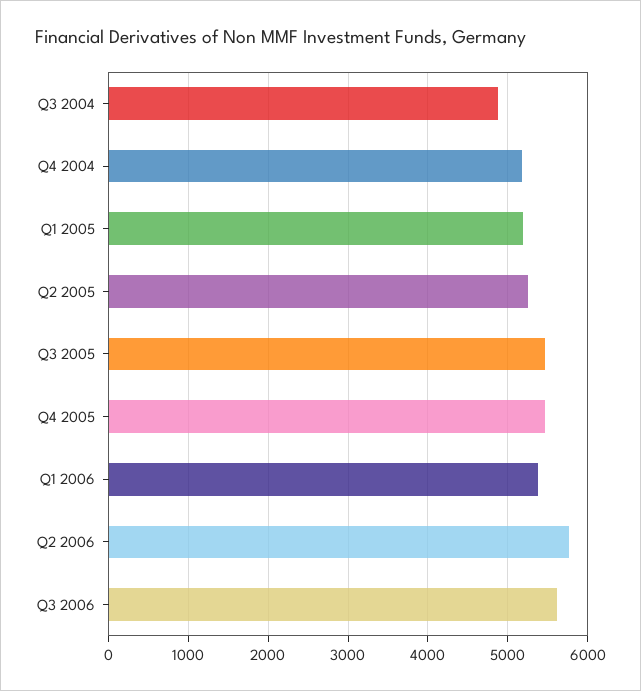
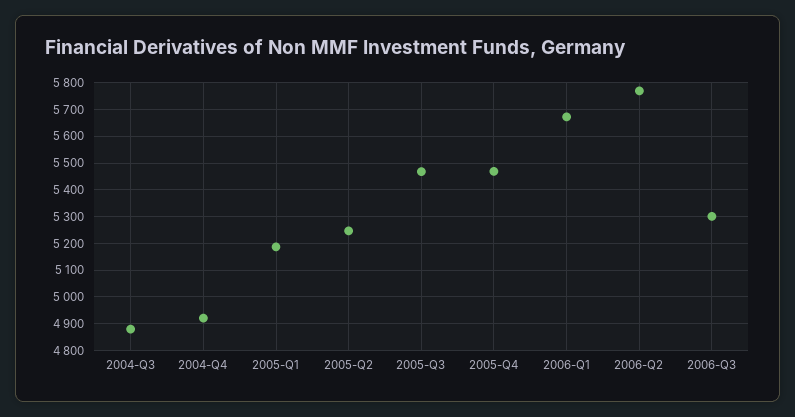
  {
    "Q3 2004": 4875,
-   "Q4 2004": 5200,
+   "Q4 2004": 4925,
    "Q1 2005": 5175,
    "Q2 2005": 5250,
    "Q3 2005": 5475,
    "Q4 2005": 5475,
-   "Q1 2006": 5400,
+   "Q1 2006": 5675,
    "Q2 2006": 5775,
-   "Q3 2006": 5600
+   "Q3 2006": 5300
  }

